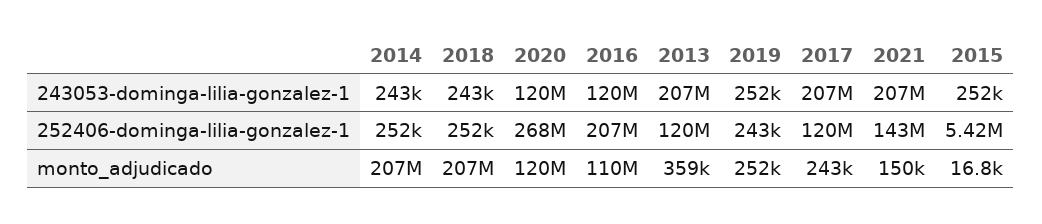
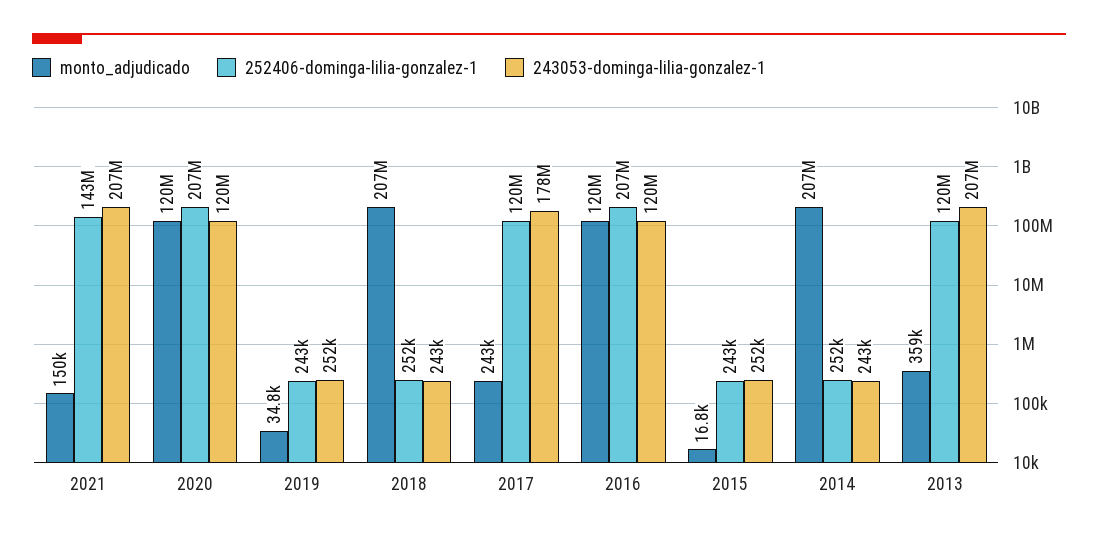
  {
    "243053-dominga-lilia-gonzalez-1": {
      "2014": 243000,
      "2018": 243000,
      "2020": 120000000,
      "2016": 120000000,
      "2013": 207000000,
      "2019": 252000,
-     "2017": 207000000,
+     "2017": 178000000,
      "2021": 207000000,
      "2015": 252000
    },
    "252406-dominga-lilia-gonzalez-1": {
      "2014": 252000,
      "2018": 252000,
-     "2020": 268000000,
+     "2020": 207000000,
      "2016": 207000000,
      "2013": 120000000,
      "2019": 243000,
      "2017": 120000000,
      "2021": 143000000,
-     "2015": 5420000
+     "2015": 243000
    },
    "monto_adjudicado": {
      "2014": 207000000,
      "2018": 207000000,
      "2020": 120000000,
-     "2016": 110000000,
+     "2016": 120000000,
      "2013": 359000,
-     "2019": 252000,
+     "2019": 34800,
      "2017": 243000,
      "2021": 150000,
      "2015": 16800
    }
  }

